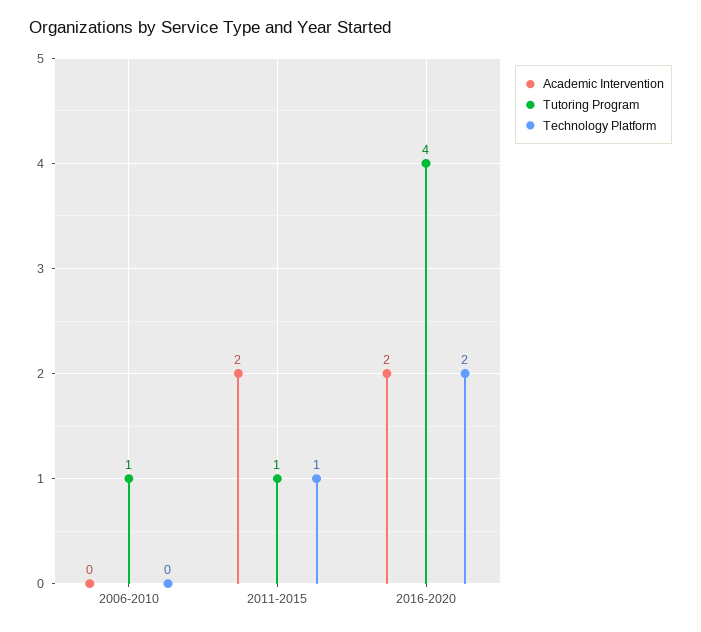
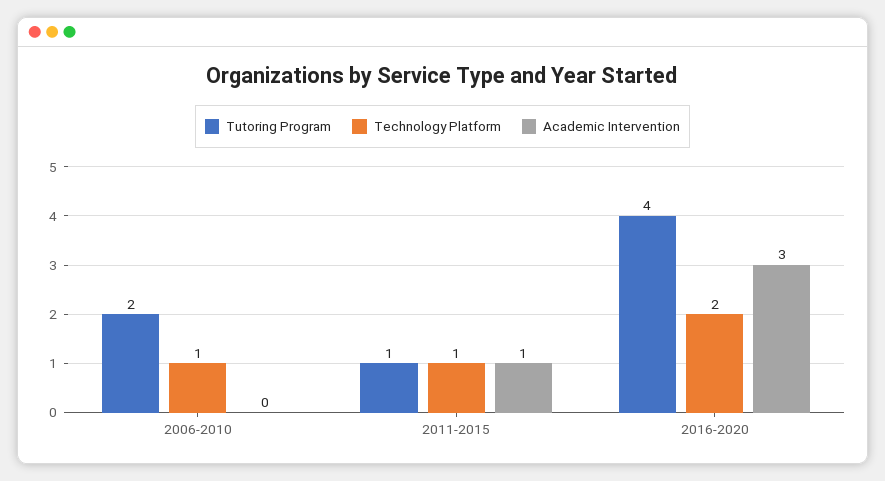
  {
    "Academic Intervention": {
      "2006-2010": 0,
-     "2011-2015": 2,
+     "2011-2015": 1,
-     "2016-2020": 2
+     "2016-2020": 3
    },
    "Tutoring Program": {
-     "2006-2010": 1,
+     "2006-2010": 2,
      "2011-2015": 1,
      "2016-2020": 4
    },
    "Technology Platform": {
-     "2006-2010": 0,
+     "2006-2010": 1,
      "2011-2015": 1,
      "2016-2020": 2
    }
  }

